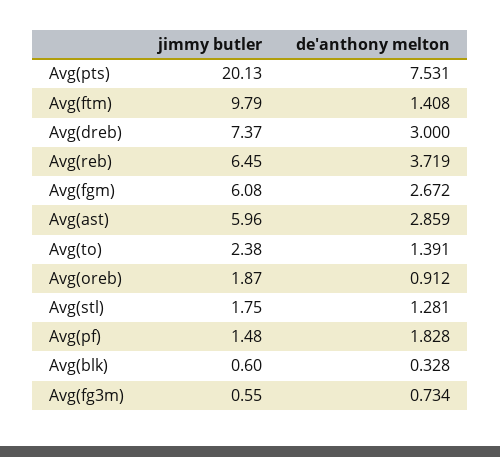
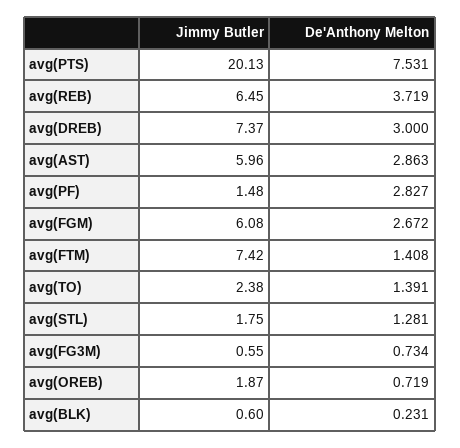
  {
    "jimmy butler": {
      "Avg(pts)": 20.13,
-     "Avg(ftm)": 9.79,
+     "Avg(ftm)": 7.42,
      "Avg(dreb)": 7.37,
      "Avg(reb)": 6.45,
      "Avg(fgm)": 6.08,
      "Avg(ast)": 5.96,
      "Avg(to)": 2.38,
      "Avg(oreb)": 1.87,
      "Avg(stl)": 1.75,
      "Avg(pf)": 1.48,
      "Avg(blk)": 0.6,
      "Avg(fg3m)": 0.55
    },
    "de'anthony melton": {
      "Avg(pts)": 7.531,
      "Avg(ftm)": 1.408,
      "Avg(dreb)": 3,
      "Avg(reb)": 3.719,
      "Avg(fgm)": 2.672,
-     "Avg(ast)": 2.859,
+     "Avg(ast)": 2.863,
      "Avg(to)": 1.391,
-     "Avg(oreb)": 0.912,
+     "Avg(oreb)": 0.719,
      "Avg(stl)": 1.281,
-     "Avg(pf)": 1.828,
+     "Avg(pf)": 2.827,
-     "Avg(blk)": 0.328,
+     "Avg(blk)": 0.231,
      "Avg(fg3m)": 0.734
    }
  }

